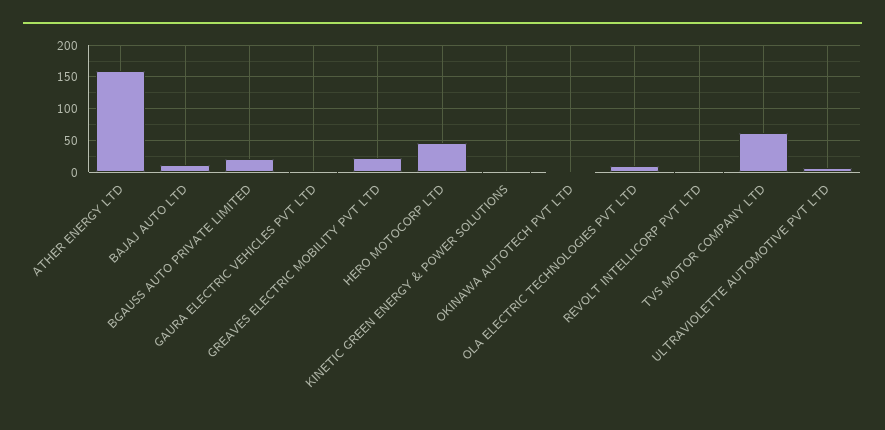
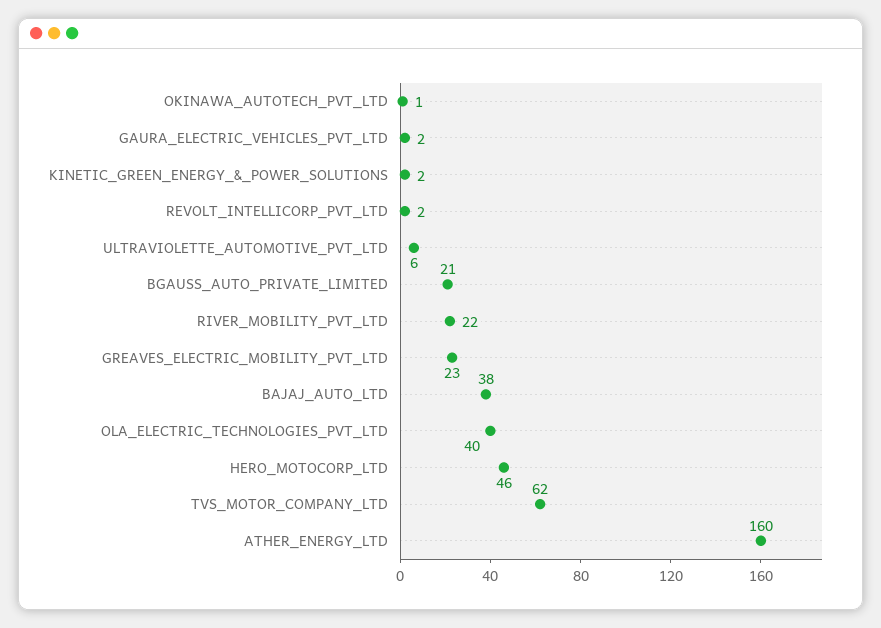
  {
    "ATHER ENERGY LTD": 160,
-   "BAJAJ AUTO LTD": 10,
+   "BAJAJ AUTO LTD": 38,
    "BGAUSS AUTO PRIVATE LIMITED": 21,
    "GAURA ELECTRIC VEHICLES PVT LTD": 2,
    "GREAVES ELECTRIC MOBILITY PVT LTD": 23,
    "HERO MOTOCORP LTD": 46,
    "KINETIC GREEN ENERGY & POWER SOLUTIONS": 2,
    "OKINAWA AUTOTECH PVT LTD": 1,
-   "OLA ELECTRIC TECHNOLOGIES PVT LTD": 10,
+   "OLA ELECTRIC TECHNOLOGIES PVT LTD": 40,
    "REVOLT INTELLICORP PVT LTD": 2,
    "TVS MOTOR COMPANY LTD": 62,
-   "ULTRAVIOLETTE AUTOMOTIVE PVT LTD": 6
+   "ULTRAVIOLETTE AUTOMOTIVE PVT LTD": 6,
+   "RIVER_MOBILITY_PVT_LTD": 22
  }

